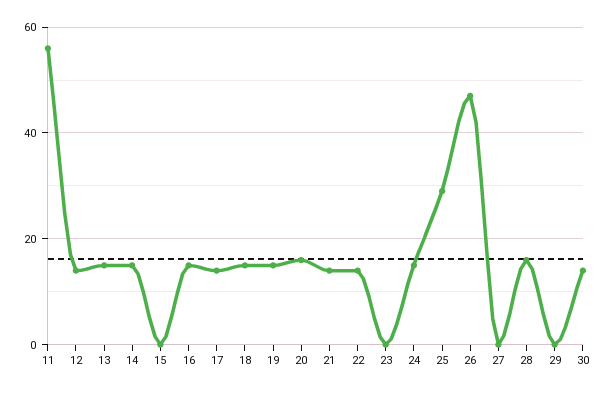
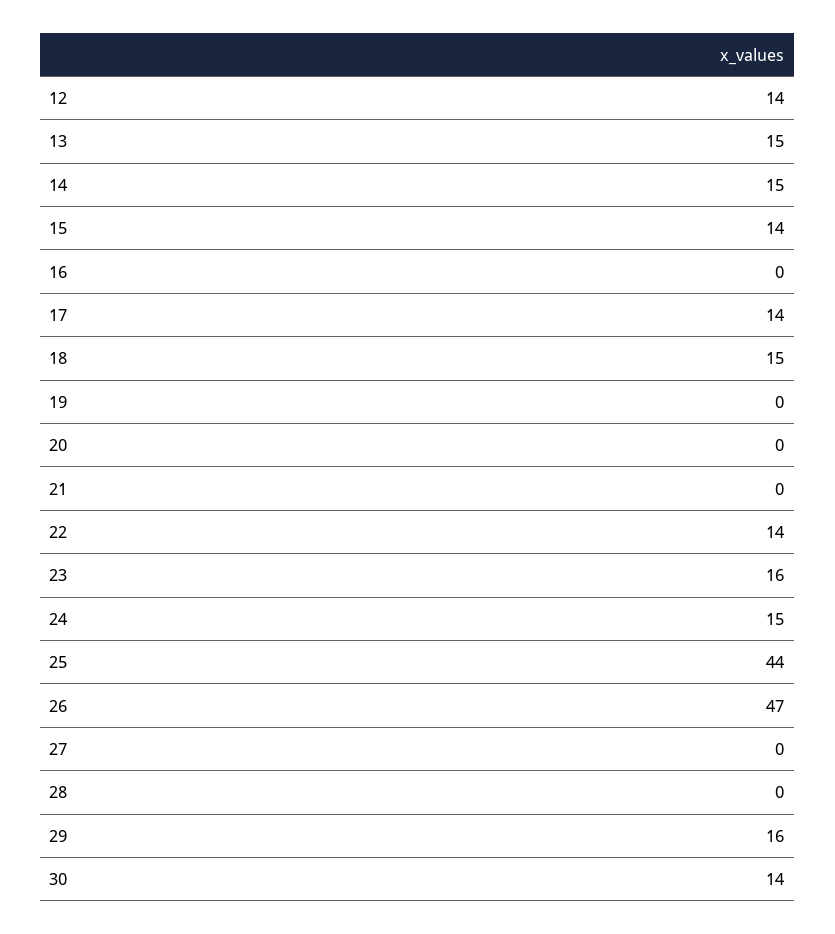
  {
-   "11": 55,
    "12": 14,
    "13": 15,
    "14": 15,
-   "15": 0,
+   "15": 14,
-   "16": 15,
+   "16": 0,
    "17": 14,
    "18": 15,
-   "19": 15,
+   "19": 0,
-   "20": 15,
+   "20": 0,
-   "21": 15,
+   "21": 0,
    "22": 14,
-   "23": 0,
+   "23": 16,
    "24": 15,
-   "25": 30,
+   "25": 44,
    "26": 47,
    "27": 0,
-   "28": 15,
+   "28": 0,
-   "29": 0,
+   "29": 16,
    "30": 14
  }

